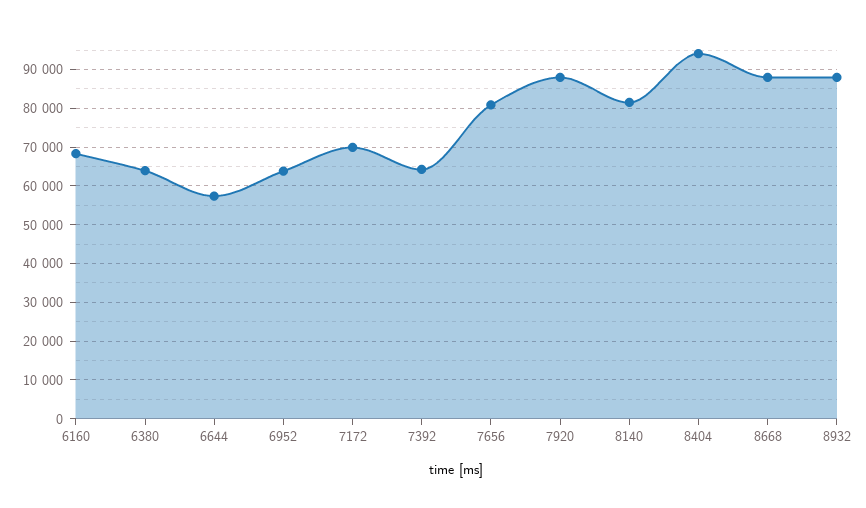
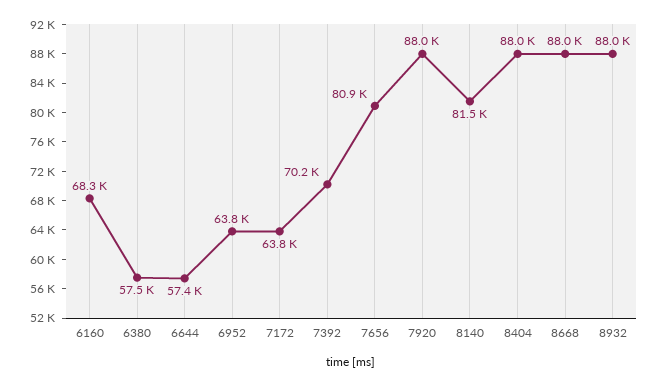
  {
    "6160": 68300,
-   "6380": 64000,
+   "6380": 57500,
    "6644": 57400,
    "6952": 63800,
-   "7172": 70000,
+   "7172": 63800,
-   "7392": 64000,
+   "7392": 70200,
    "7656": 80900,
    "7920": 88000,
    "8140": 81500,
-   "8404": 94000,
+   "8404": 88000,
    "8668": 88000,
    "8932": 88000
  }

